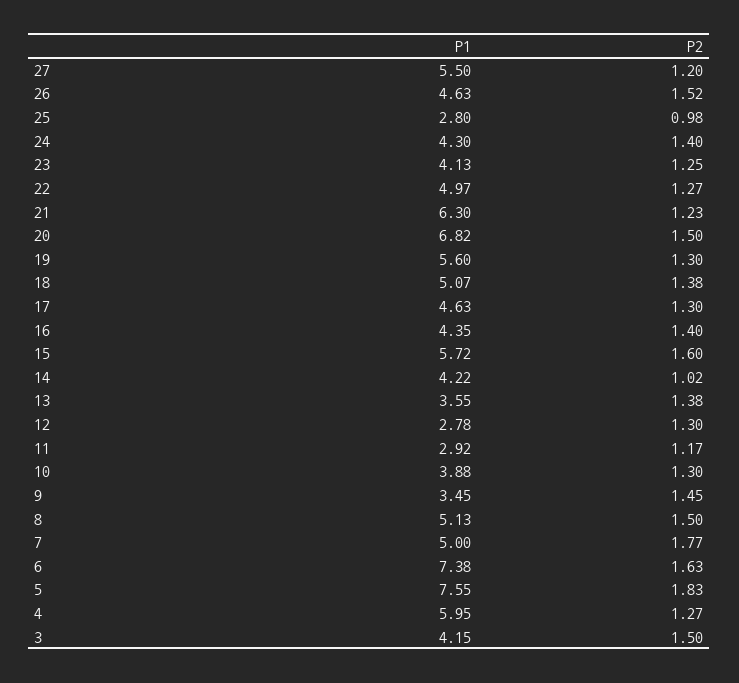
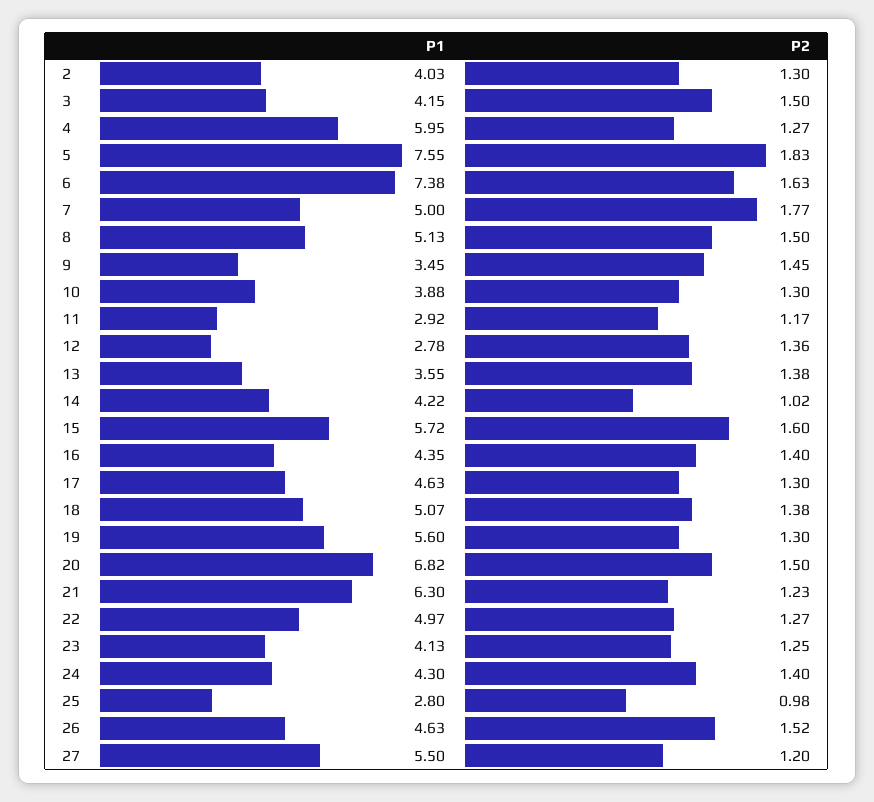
  {
    "P1": {
      "27": 5.5,
      "26": 4.63,
      "25": 2.8,
      "24": 4.3,
      "23": 4.13,
      "22": 4.97,
      "21": 6.3,
      "20": 6.82,
      "19": 5.6,
      "18": 5.07,
      "17": 4.63,
      "16": 4.35,
      "15": 5.72,
      "14": 4.22,
      "13": 3.55,
      "12": 2.78,
      "11": 2.92,
      "10": 3.88,
      "9": 3.45,
      "8": 5.13,
      "7": 5,
      "6": 7.38,
      "5": 7.55,
      "4": 5.95,
-     "3": 4.15
+     "3": 4.15,
+     "2": 4.03
    },
    "P2": {
      "27": 1.2,
      "26": 1.52,
      "25": 0.98,
      "24": 1.4,
      "23": 1.25,
      "22": 1.27,
      "21": 1.23,
      "20": 1.5,
      "19": 1.3,
      "18": 1.38,
      "17": 1.3,
      "16": 1.4,
      "15": 1.6,
      "14": 1.02,
      "13": 1.38,
-     "12": 1.3,
+     "12": 1.36,
      "11": 1.17,
      "10": 1.3,
      "9": 1.45,
      "8": 1.5,
      "7": 1.77,
      "6": 1.63,
      "5": 1.83,
      "4": 1.27,
-     "3": 1.5
+     "3": 1.5,
+     "2": 1.3
    }
  }

